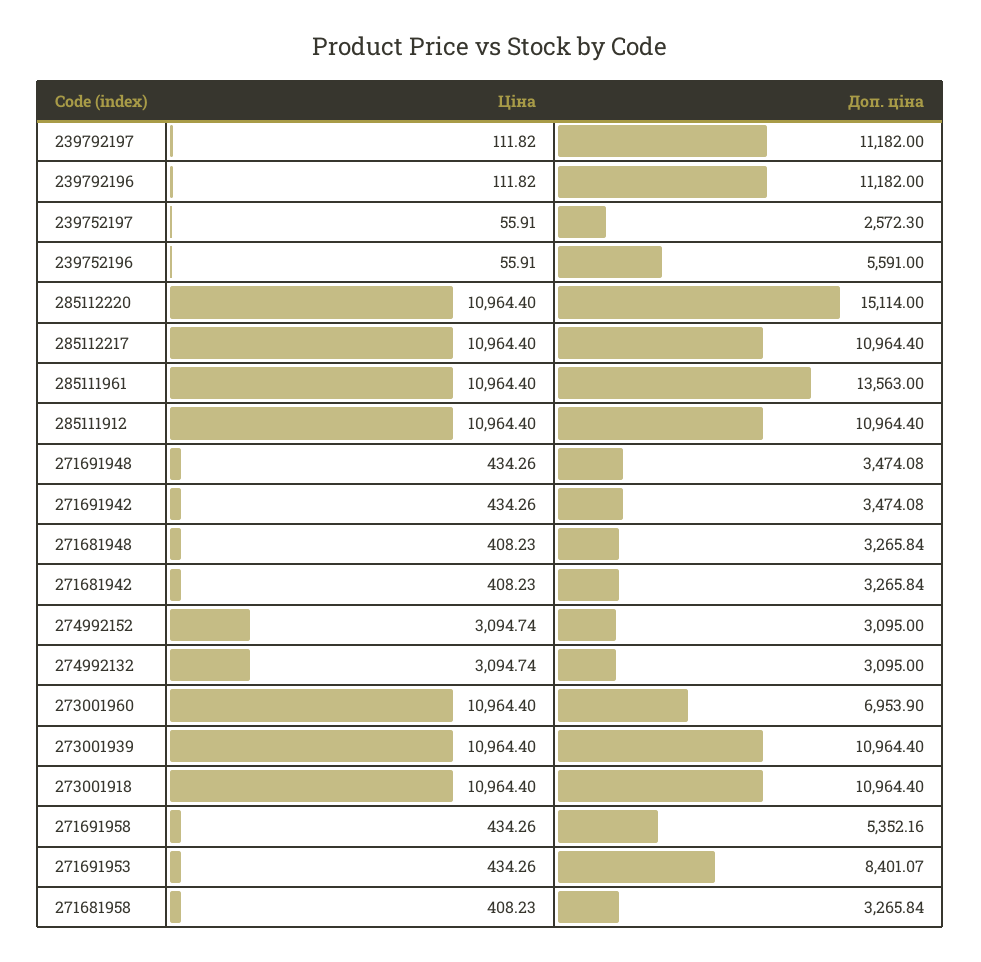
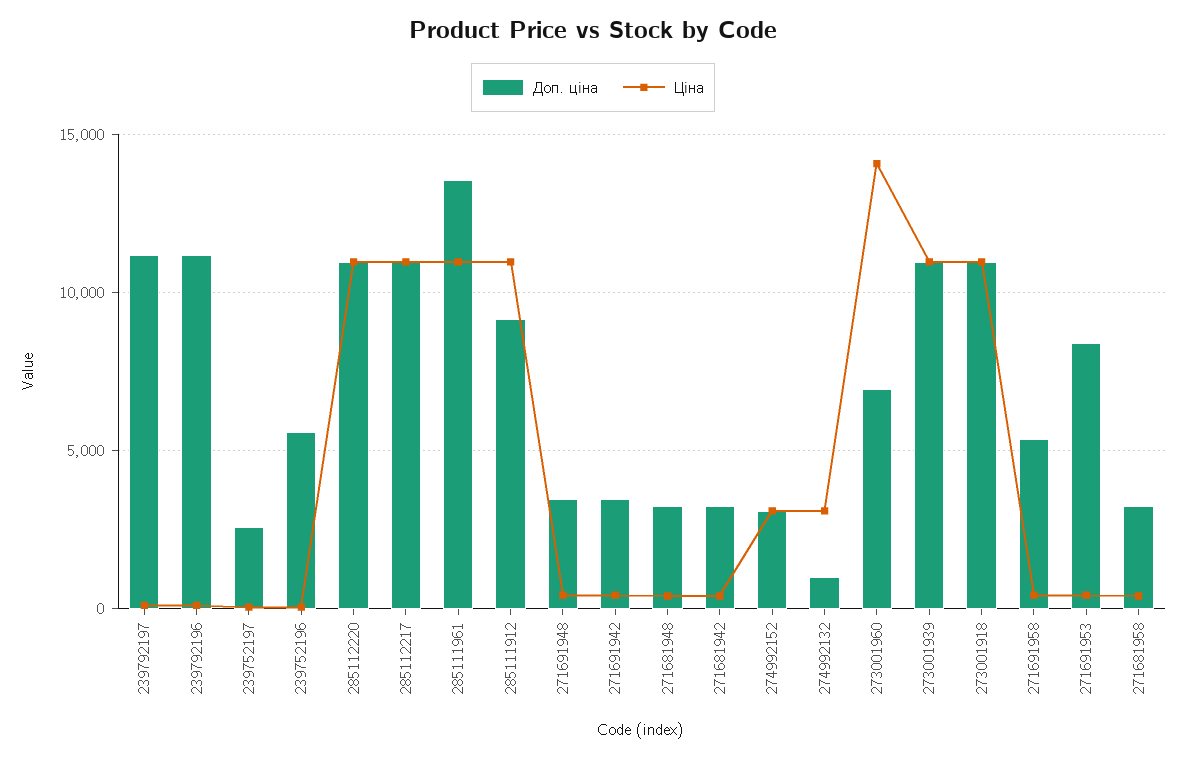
  {
    "Ціна": {
      "239792197": 111.82,
      "239792196": 111.82,
      "239752197": 55.91,
      "239752196": 55.91,
      "285112220": 10964.4,
      "285112217": 10964.4,
      "285111961": 10964.4,
      "285111912": 10964.4,
      "271691948": 434.26,
      "271691942": 434.26,
      "271681948": 408.23,
      "271681942": 408.23,
      "274992152": 3094.74,
      "274992132": 3094.74,
-     "273001960": 10964.4,
+     "273001960": 14000,
      "273001939": 10964.4,
      "273001918": 10964.4,
      "271691958": 434.26,
      "271691953": 434.26,
      "271681958": 408.23
    },
    "Доп. ціна": {
      "239792197": 11182,
      "239792196": 11182,
      "239752197": 2572.3,
      "239752196": 5591,
-     "285112220": 15114,
+     "285112220": 11000,
      "285112217": 10964.4,
      "285111961": 13563,
-     "285111912": 10964.4,
+     "285111912": 9000,
      "271691948": 3474.08,
      "271691942": 3474.08,
      "271681948": 3265.84,
      "271681942": 3265.84,
      "274992152": 3095,
-     "274992132": 3095,
+     "274992132": 1000,
      "273001960": 6953.9,
      "273001939": 10964.4,
      "273001918": 10964.4,
      "271691958": 5352.16,
      "271691953": 8401.07,
      "271681958": 3265.84
    }
  }

